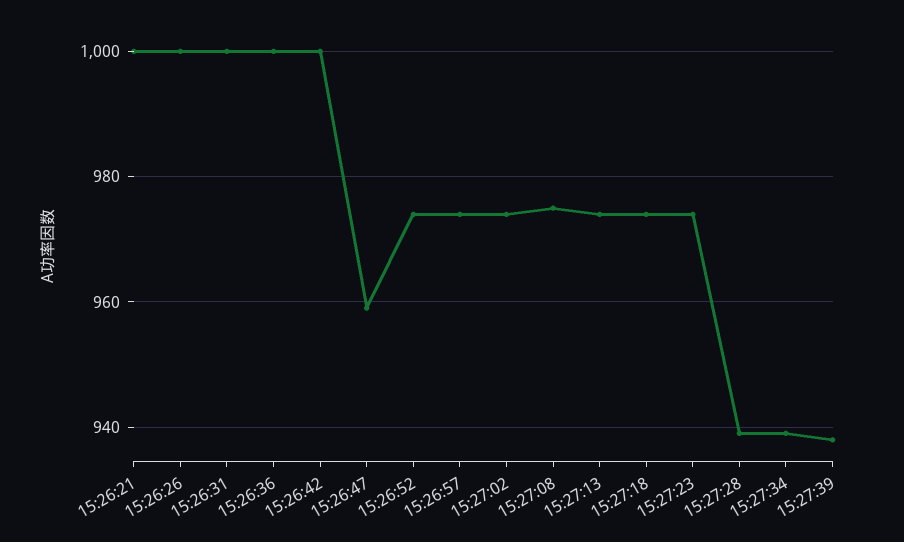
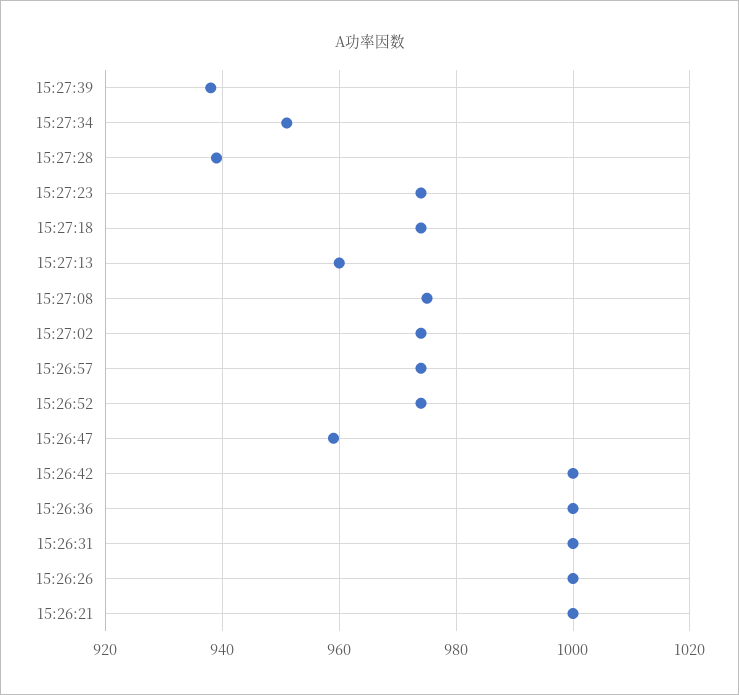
  {
    "15:26:21": 1000,
    "15:26:26": 1000,
    "15:26:31": 1000,
    "15:26:36": 1000,
    "15:26:42": 1000,
    "15:26:47": 960,
    "15:26:52": 975,
    "15:26:57": 975,
    "15:27:02": 975,
    "15:27:08": 975,
-   "15:27:13": 975,
+   "15:27:13": 960,
    "15:27:18": 975,
    "15:27:23": 975,
    "15:27:28": 940,
-   "15:27:34": 940,
+   "15:27:34": 950,
    "15:27:39": 940
  }

